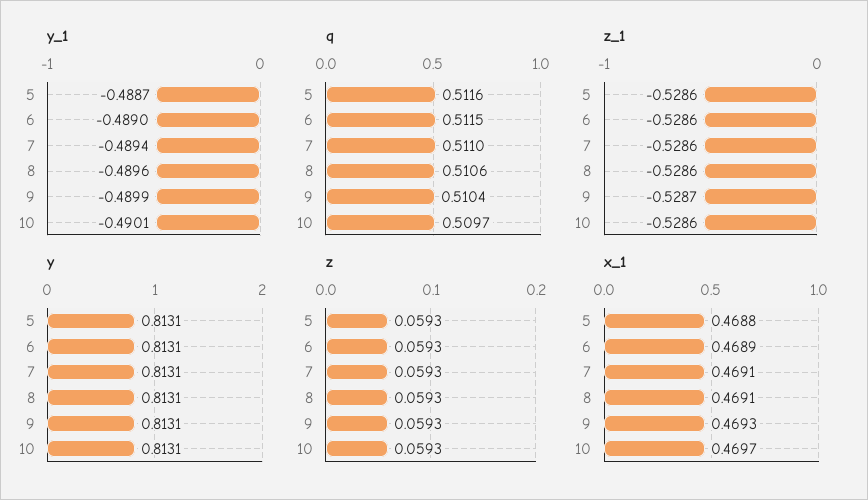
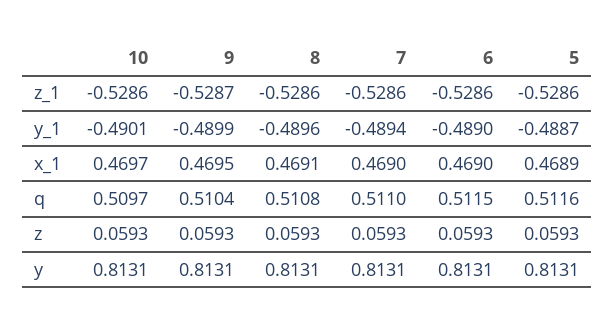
  {
    "y_1": {
      "5": -0.4887,
      "6": -0.489,
      "7": -0.4894,
      "8": -0.4896,
      "9": -0.4899,
      "10": -0.4901
    },
    "q": {
      "5": 0.5116,
      "6": 0.5115,
      "7": 0.511,
-     "8": 0.5106,
+     "8": 0.5108,
      "9": 0.5104,
      "10": 0.5097
    },
    "z_1": {
      "5": -0.5286,
      "6": -0.5286,
      "7": -0.5286,
      "8": -0.5286,
      "9": -0.5287,
      "10": -0.5286
    },
    "y": {
      "5": 0.8131,
      "6": 0.8131,
      "7": 0.8131,
      "8": 0.8131,
      "9": 0.8131,
      "10": 0.8131
    },
    "z": {
      "5": 0.0593,
      "6": 0.0593,
      "7": 0.0593,
      "8": 0.0593,
      "9": 0.0593,
      "10": 0.0593
    },
    "x_1": {
-     "5": 0.4688,
+     "5": 0.4689,
-     "6": 0.4689,
+     "6": 0.469,
-     "7": 0.4691,
+     "7": 0.469,
      "8": 0.4691,
-     "9": 0.4693,
+     "9": 0.4695,
      "10": 0.4697
    }
  }

